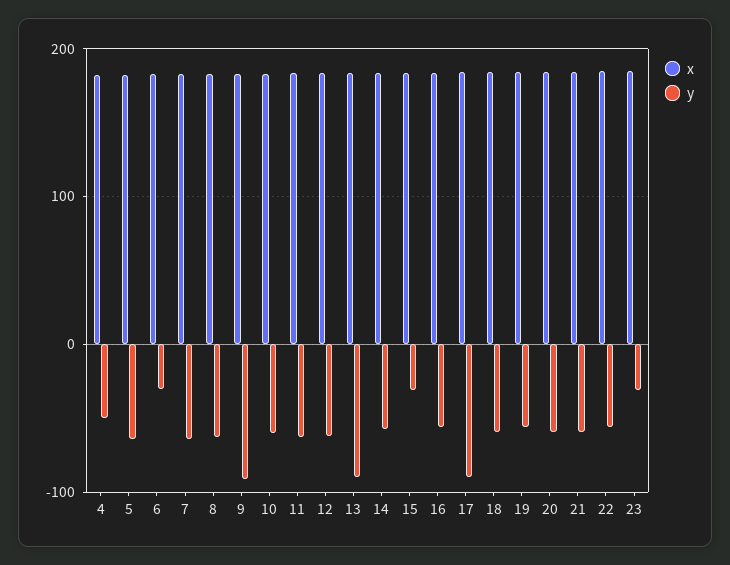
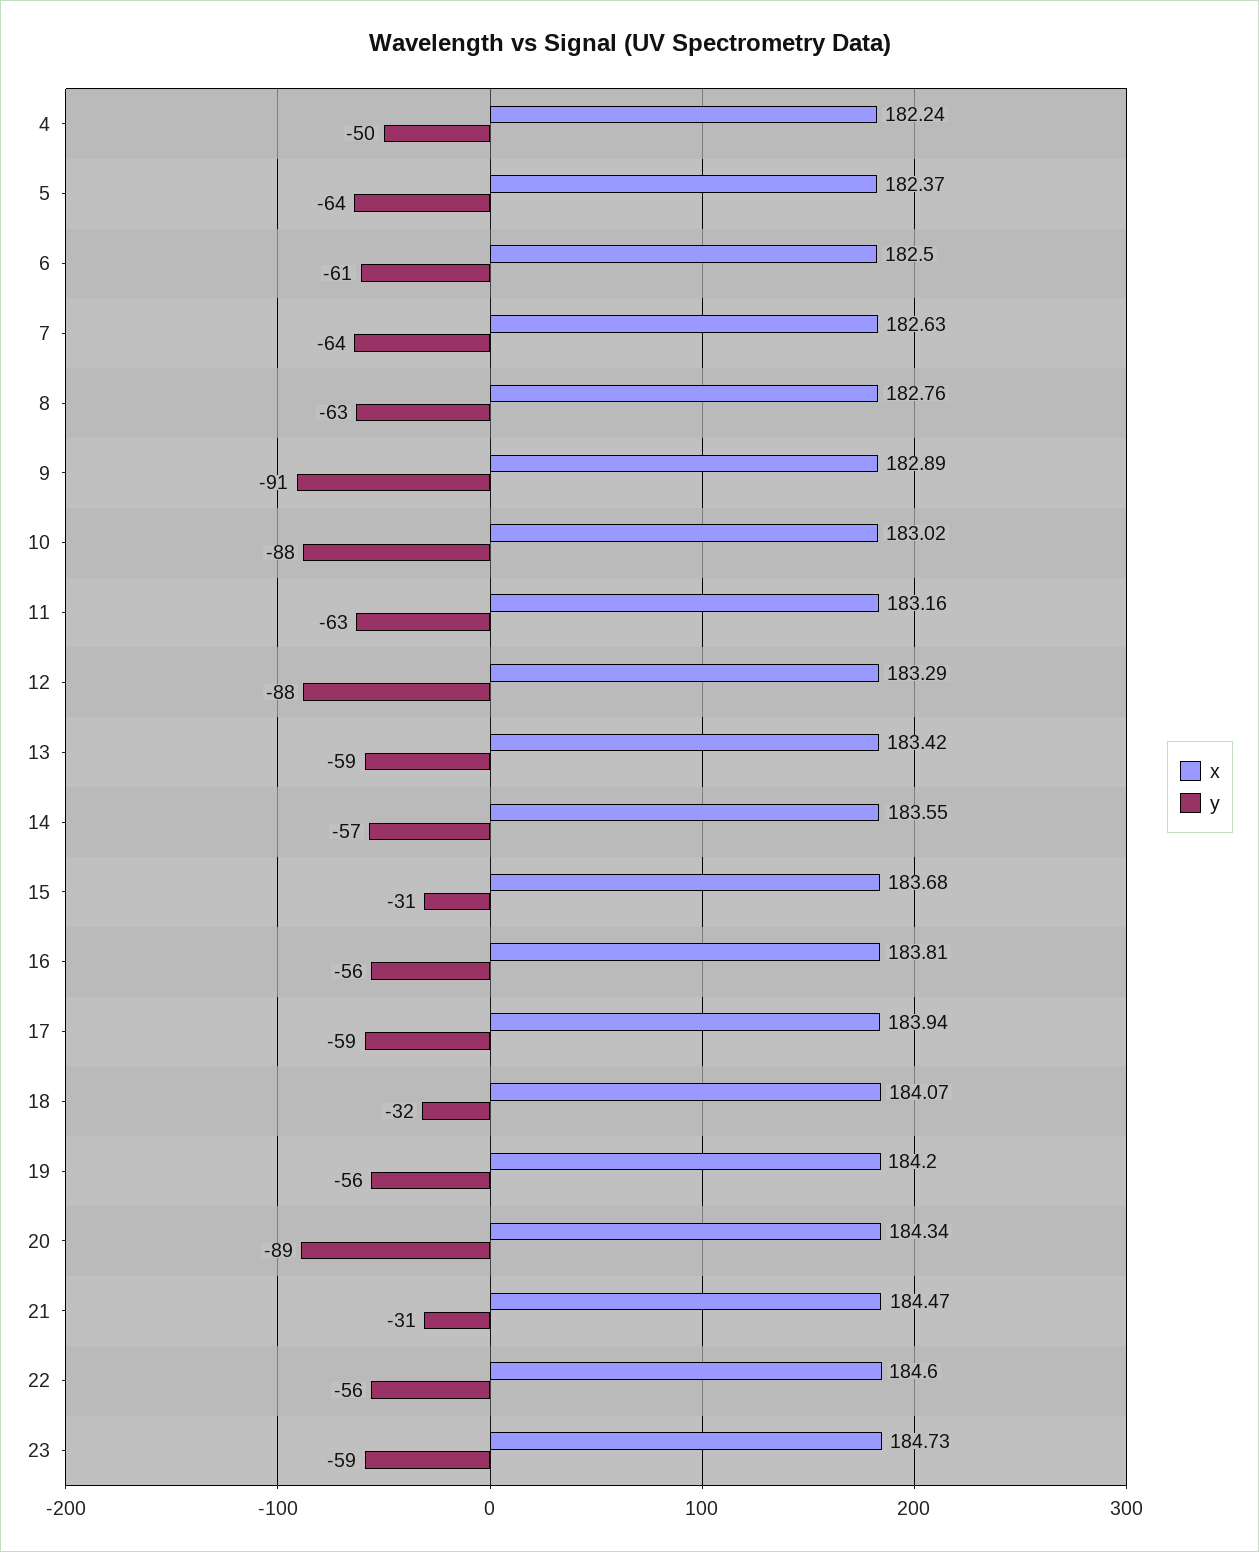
  {
    "x": {
      "4": 182.24,
      "5": 182.37,
      "6": 182.5,
      "7": 182.63,
      "8": 182.76,
      "9": 182.89,
      "10": 183.02,
      "11": 183.16,
      "12": 183.29,
      "13": 183.42,
      "14": 183.55,
      "15": 183.68,
      "16": 183.81,
      "17": 183.94,
      "18": 184.07,
      "19": 184.2,
      "20": 184.34,
      "21": 184.47,
      "22": 184.6,
      "23": 184.73
    },
    "y": {
      "4": -50,
      "5": -64,
-     "6": -30,
+     "6": -61,
      "7": -64,
      "8": -63,
      "9": -91,
-     "10": -60,
+     "10": -88,
      "11": -63,
-     "12": -60,
+     "12": -88,
-     "13": -90,
+     "13": -59,
      "14": -57,
      "15": -31,
      "16": -56,
-     "17": -90,
+     "17": -59,
-     "18": -60,
+     "18": -32,
      "19": -56,
-     "20": -60,
+     "20": -89,
-     "21": -60,
+     "21": -31,
      "22": -56,
-     "23": -30
+     "23": -59
    }
  }

